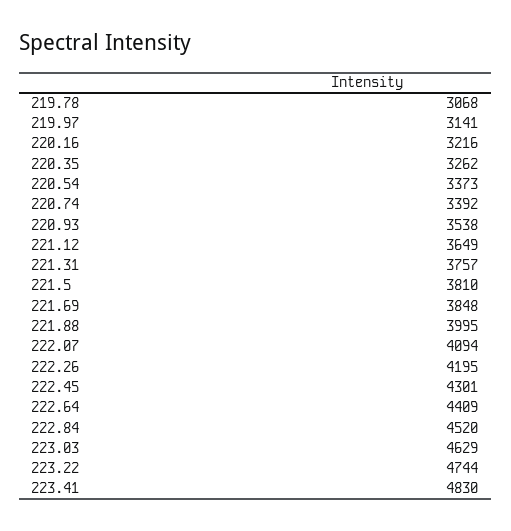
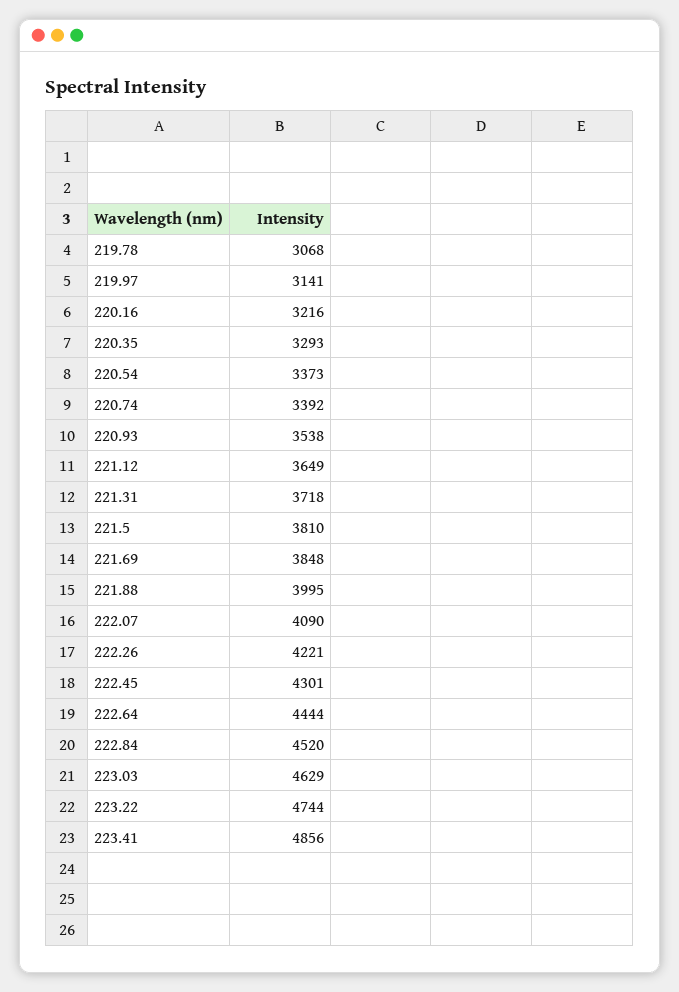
  {
    "219.78": 3068,
    "219.97": 3141,
    "220.16": 3216,
-   "220.35": 3262,
+   "220.35": 3293,
    "220.54": 3373,
    "220.74": 3392,
    "220.93": 3538,
    "221.12": 3649,
-   "221.31": 3757,
+   "221.31": 3718,
    "221.5": 3810,
    "221.69": 3848,
    "221.88": 3995,
-   "222.07": 4094,
+   "222.07": 4090,
-   "222.26": 4195,
+   "222.26": 4221,
    "222.45": 4301,
-   "222.64": 4409,
+   "222.64": 4444,
    "222.84": 4520,
    "223.03": 4629,
    "223.22": 4744,
-   "223.41": 4830
+   "223.41": 4856
  }

